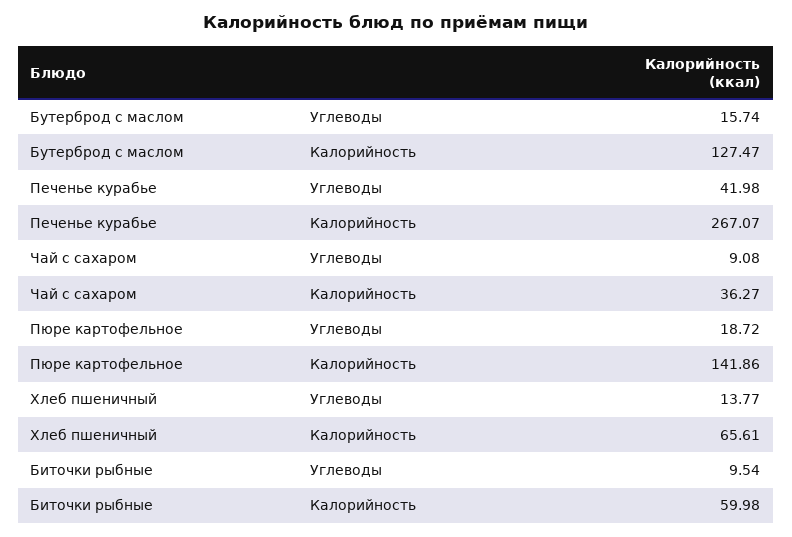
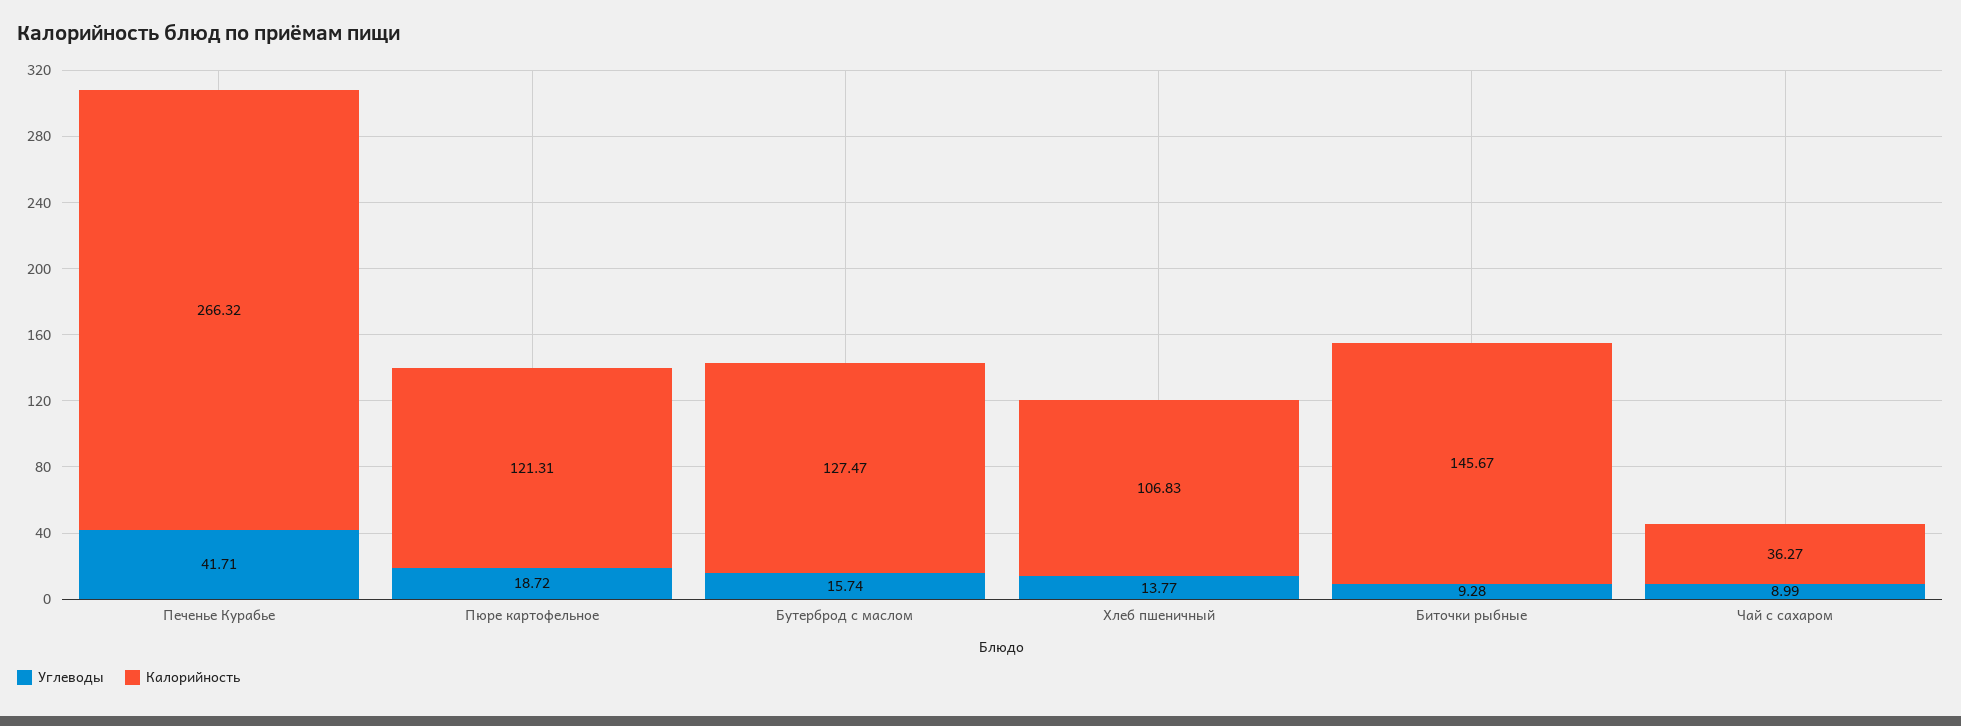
  {
    "Углеводы": {
      "Бутерброд с маслом": 15.74,
-     "Печенье курабье": 41.98,
+     "Печенье курабье": 41.71,
-     "Чай с сахаром": 9.08,
+     "Чай с сахаром": 8.99,
      "Пюре картофельное": 18.72,
      "Хлеб пшеничный": 13.77,
-     "Биточки рыбные": 9.54
+     "Биточки рыбные": 9.28
    },
    "Калорийность": {
      "Бутерброд с маслом": 127.47,
-     "Печенье курабье": 267.07,
+     "Печенье курабье": 266.32,
      "Чай с сахаром": 36.27,
-     "Пюре картофельное": 141.86,
+     "Пюре картофельное": 121.31,
-     "Хлеб пшеничный": 65.61,
+     "Хлеб пшеничный": 106.83,
-     "Биточки рыбные": 59.98
+     "Биточки рыбные": 145.67
    }
  }

